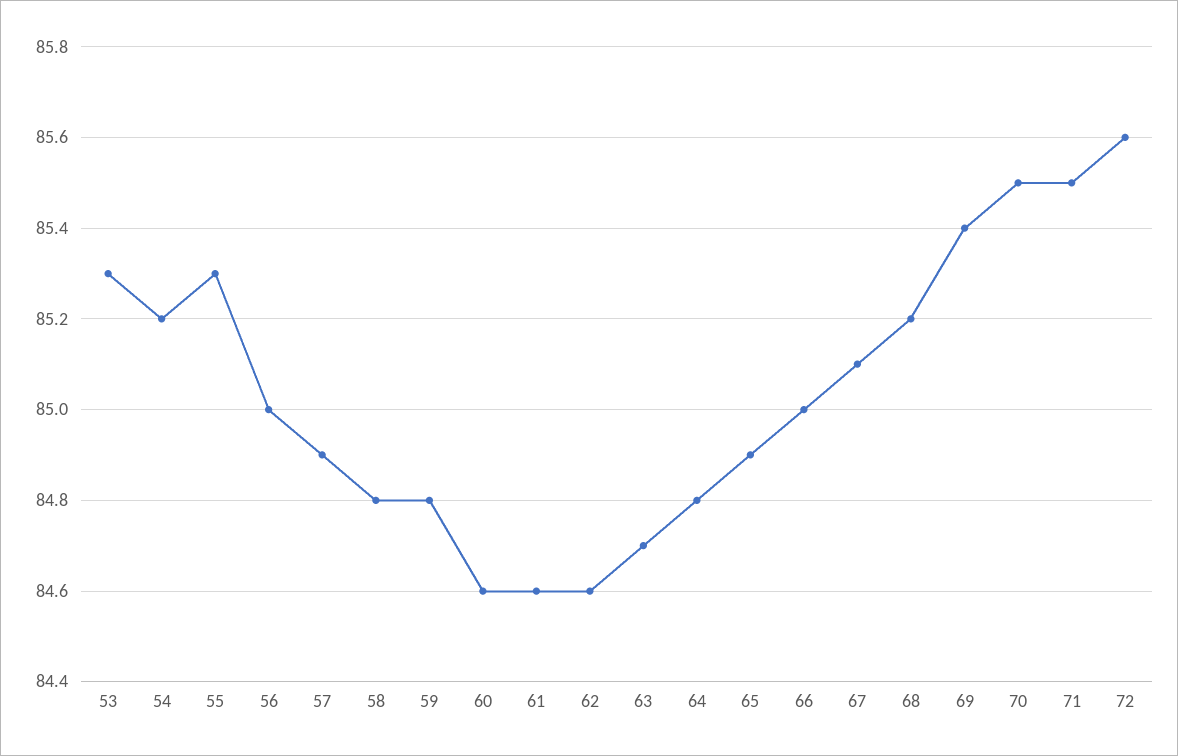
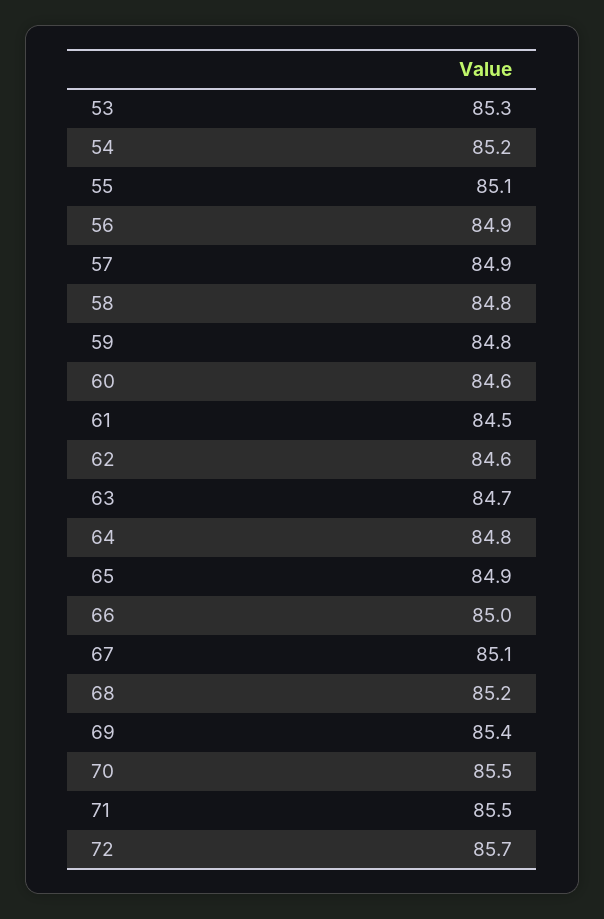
  {
    "53": 85.3,
    "54": 85.2,
-   "55": 85.3,
+   "55": 85.1,
-   "56": 85,
+   "56": 84.9,
    "57": 84.9,
    "58": 84.8,
    "59": 84.8,
    "60": 84.6,
-   "61": 84.6,
+   "61": 84.5,
    "62": 84.6,
    "63": 84.7,
    "64": 84.8,
    "65": 84.9,
    "66": 85,
    "67": 85.1,
    "68": 85.2,
    "69": 85.4,
    "70": 85.5,
    "71": 85.5,
-   "72": 85.6
+   "72": 85.7
  }

